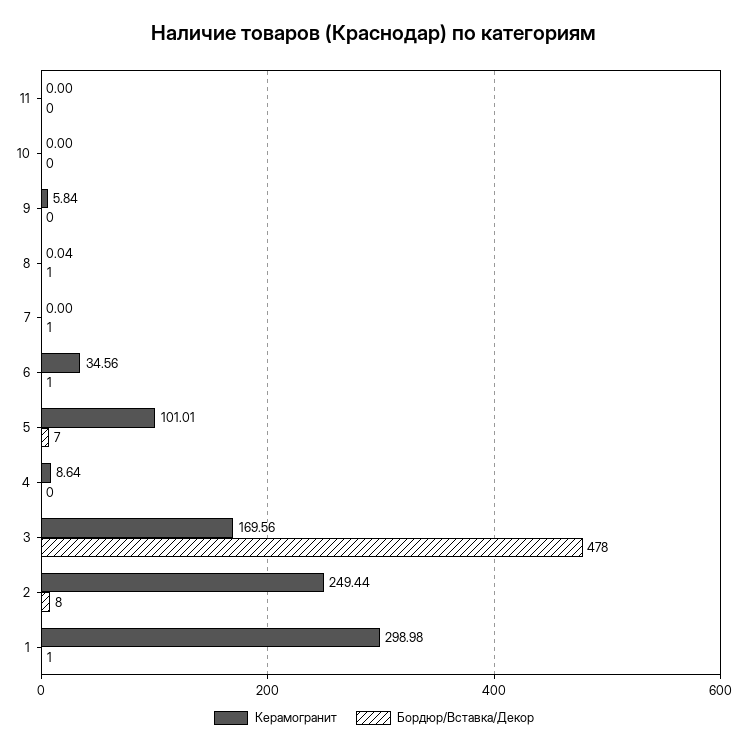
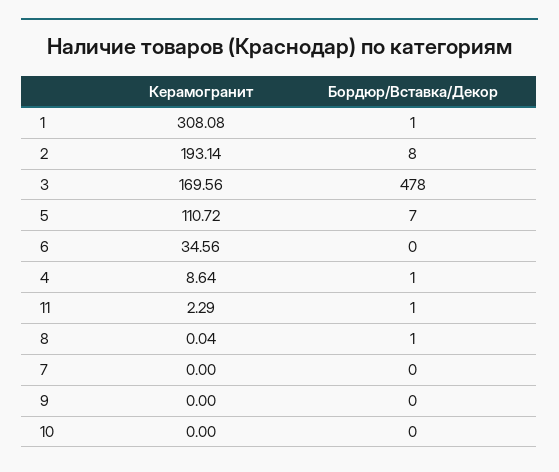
  {
    "Керамогранит": {
-     "11": 0,
+     "11": 2.29,
      "10": 0,
-     "9": 5.84,
+     "9": 0,
      "8": 0.04,
      "7": 0,
      "6": 34.56,
-     "5": 101.01,
+     "5": 110.72,
      "4": 8.64,
      "3": 169.56,
-     "2": 249.44,
+     "2": 193.14,
-     "1": 298.98
+     "1": 308.08
    },
    "Бордюр/Вставка/Декор": {
-     "11": 0,
+     "11": 1,
      "10": 0,
      "9": 0,
      "8": 1,
-     "7": 1,
+     "7": 0,
-     "6": 1,
+     "6": 0,
      "5": 7,
-     "4": 0,
+     "4": 1,
      "3": 478,
      "2": 8,
      "1": 1
    }
  }

